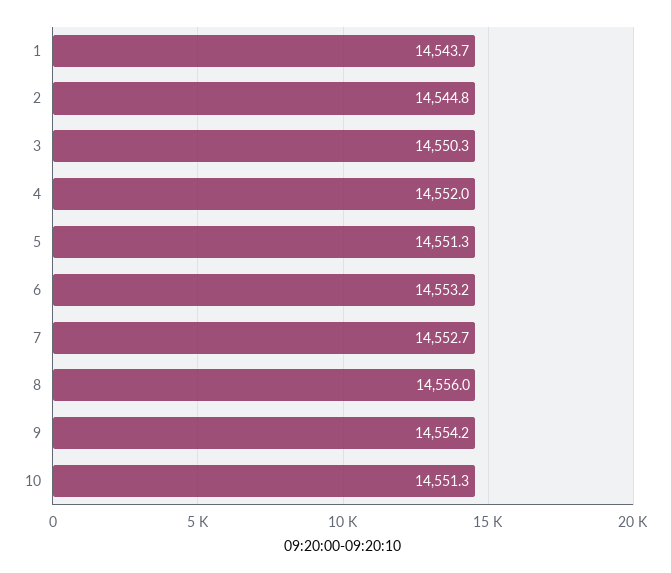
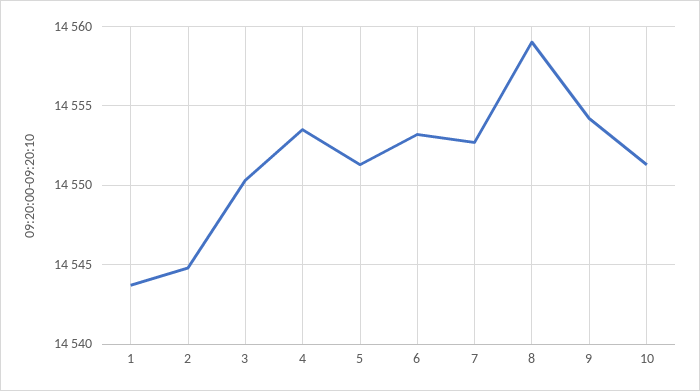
  {
    "1": 14543.7,
    "2": 14544.8,
    "3": 14550.3,
-   "4": 14552,
+   "4": 14553.5,
    "5": 14551.3,
    "6": 14553.2,
    "7": 14552.7,
-   "8": 14556,
+   "8": 14559,
    "9": 14554.2,
    "10": 14551.3
  }

